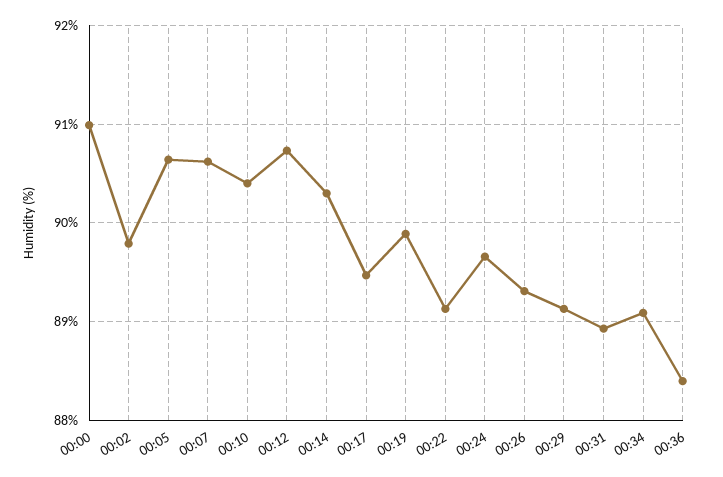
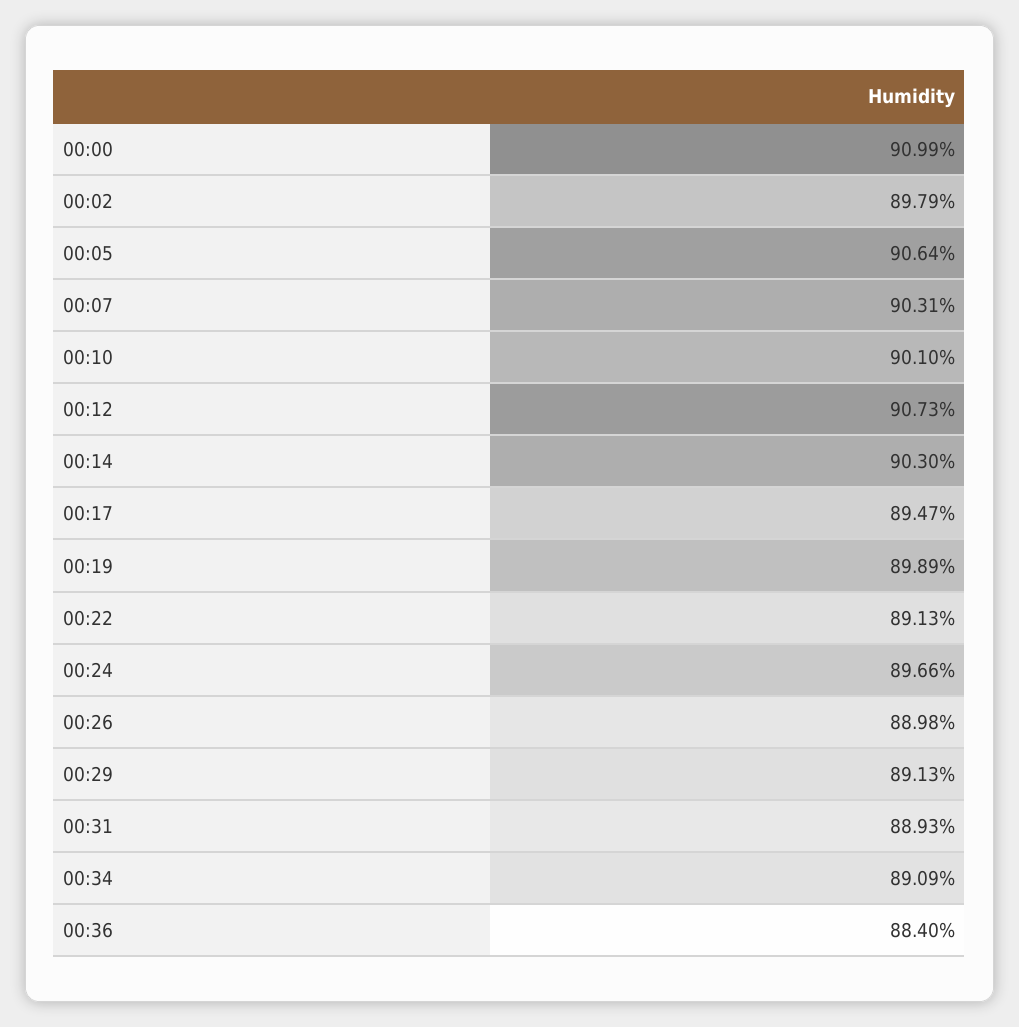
  {
    "00:00": 90.99,
    "00:02": 89.79,
    "00:05": 90.64,
-   "00:07": 90.6,
+   "00:07": 90.31,
-   "00:10": 90.4,
+   "00:10": 90.1,
    "00:12": 90.73,
    "00:14": 90.3,
    "00:17": 89.47,
    "00:19": 89.89,
    "00:22": 89.13,
    "00:24": 89.66,
-   "00:26": 89.3,
+   "00:26": 88.98,
    "00:29": 89.13,
    "00:31": 88.93,
    "00:34": 89.09,
    "00:36": 88.4
  }

